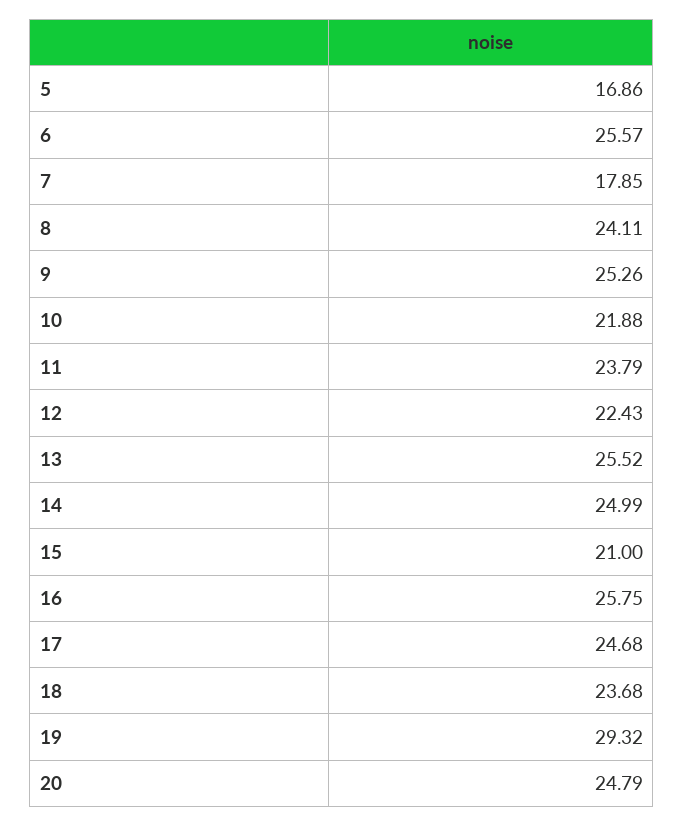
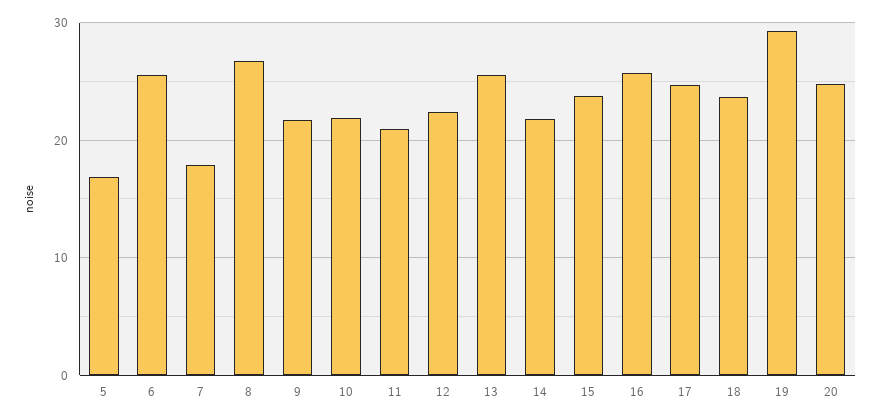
  {
    "5": 16.86,
    "6": 25.57,
    "7": 17.85,
-   "8": 24.11,
+   "8": 27,
-   "9": 25.26,
+   "9": 22,
    "10": 21.88,
-   "11": 23.79,
+   "11": 21,
    "12": 22.43,
    "13": 25.52,
-   "14": 24.99,
+   "14": 22,
-   "15": 21,
+   "15": 24,
    "16": 25.75,
    "17": 24.68,
    "18": 23.68,
    "19": 29.32,
    "20": 24.79
  }

